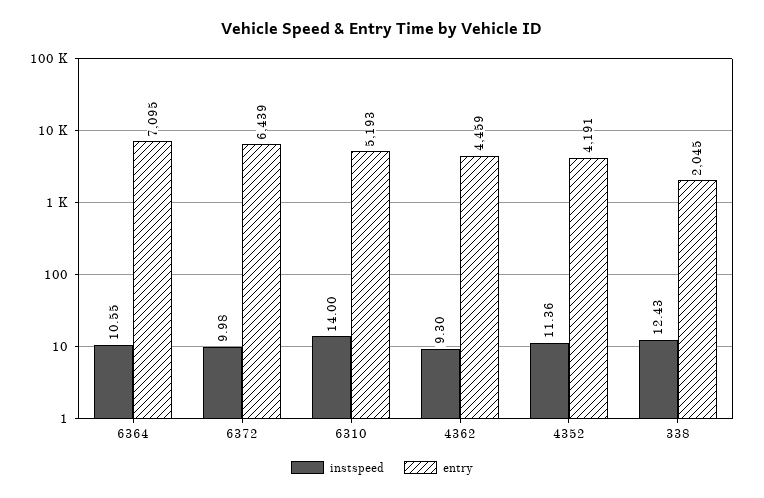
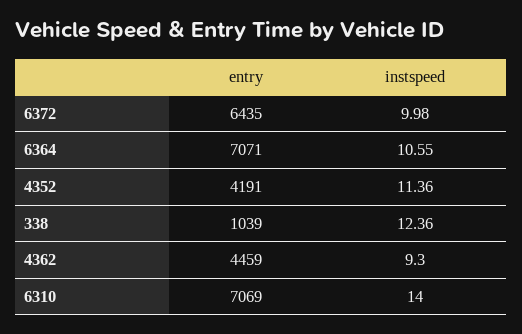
  {
    "instspeed": {
      "6364": 10.55,
      "6372": 9.98,
      "6310": 14,
      "4362": 9.3,
      "4352": 11.36,
-     "338": 12.43
+     "338": 12.36
    },
    "entry": {
-     "6364": 7095,
+     "6364": 7071,
-     "6372": 6439,
+     "6372": 6435,
-     "6310": 5193,
+     "6310": 7069,
      "4362": 4459,
      "4352": 4191,
-     "338": 2045
+     "338": 1039
    }
  }

